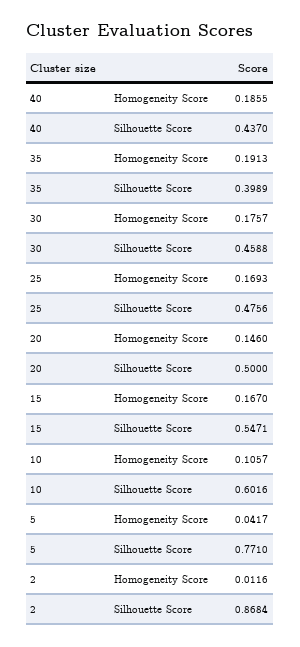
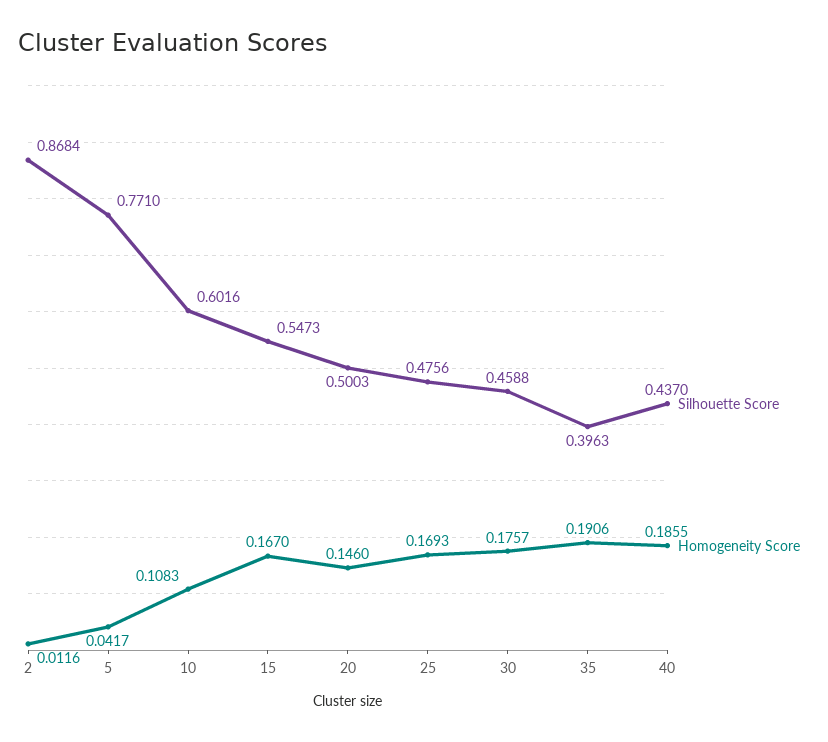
  {
    "Homogeneity Score": {
      "40": 0.1855,
-     "35": 0.1913,
+     "35": 0.1906,
      "30": 0.1757,
      "25": 0.1693,
      "20": 0.146,
      "15": 0.167,
-     "10": 0.1057,
+     "10": 0.1083,
      "5": 0.0417,
      "2": 0.0116
    },
    "Silhouette Score": {
      "40": 0.437,
-     "35": 0.3989,
+     "35": 0.3963,
      "30": 0.4588,
      "25": 0.4756,
-     "20": 0.5,
+     "20": 0.5003,
-     "15": 0.5471,
+     "15": 0.5473,
      "10": 0.6016,
      "5": 0.771,
      "2": 0.8684
    }
  }

